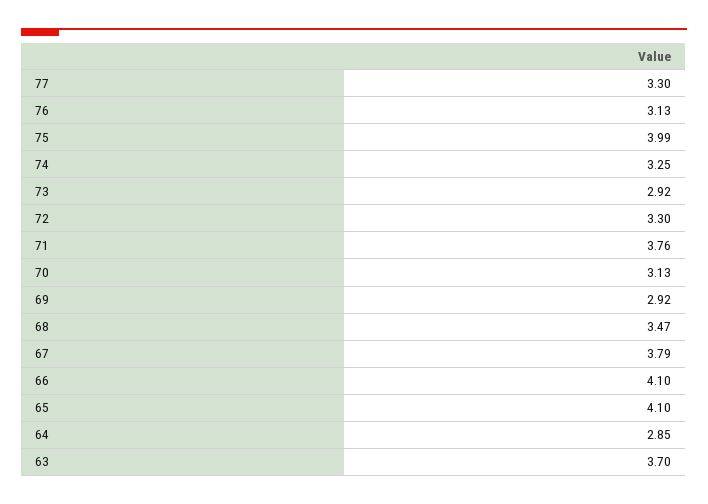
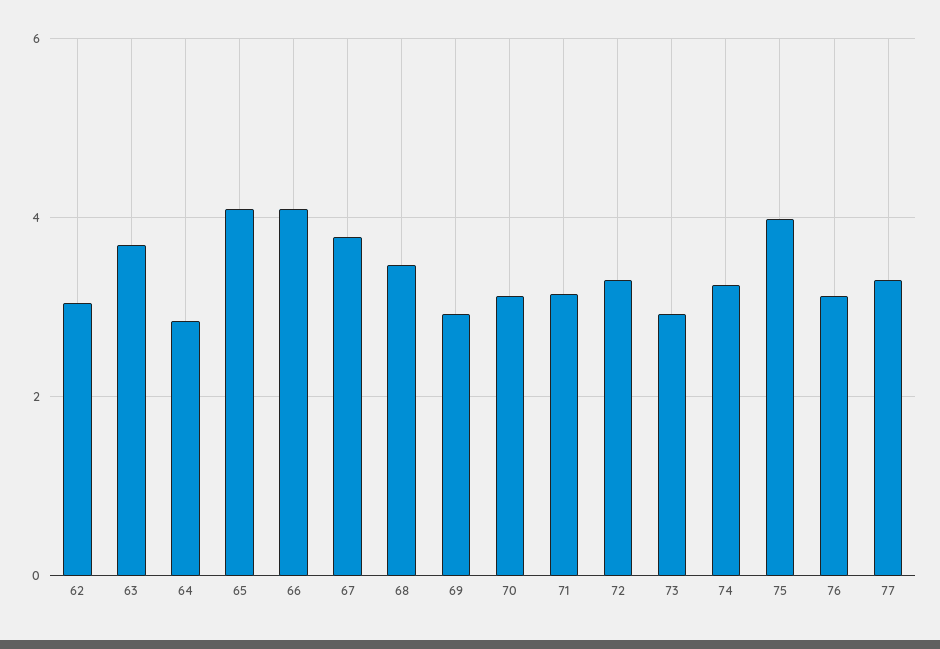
  {
    "77": 3.3,
    "76": 3.13,
    "75": 3.99,
    "74": 3.25,
    "73": 2.92,
    "72": 3.3,
-   "71": 3.76,
+   "71": 3.2,
    "70": 3.13,
    "69": 2.92,
    "68": 3.47,
    "67": 3.79,
    "66": 4.1,
    "65": 4.1,
    "64": 2.85,
-   "63": 3.7
+   "63": 3.7,
+   "62": 3
  }

